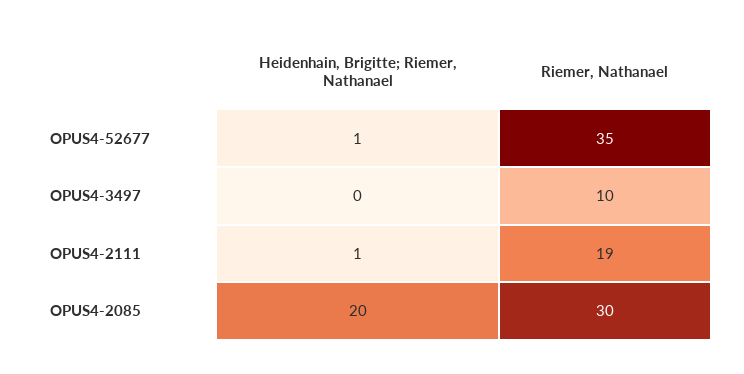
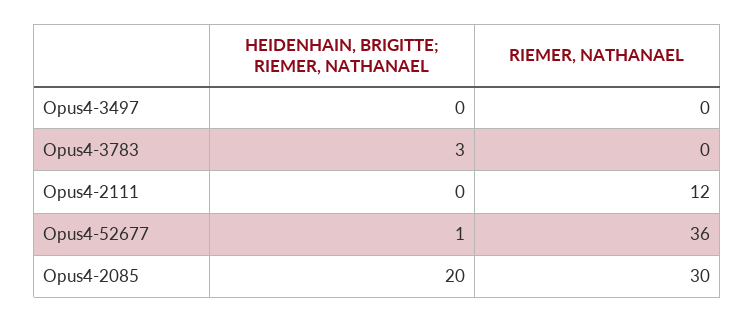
  {
    "Heidenhain, Brigitte; Riemer, Nathanael": {
      "OPUS4-52677": 1,
      "OPUS4-3497": 0,
-     "OPUS4-2111": 1,
+     "OPUS4-2111": 0,
-     "OPUS4-2085": 20
+     "OPUS4-2085": 20,
+     "Opus4-3783": 3
    },
    "Riemer, Nathanael": {
-     "OPUS4-52677": 35,
+     "OPUS4-52677": 36,
-     "OPUS4-3497": 10,
+     "OPUS4-3497": 0,
-     "OPUS4-2111": 19,
+     "OPUS4-2111": 12,
-     "OPUS4-2085": 30
+     "OPUS4-2085": 30,
+     "Opus4-3783": 0
    }
  }

